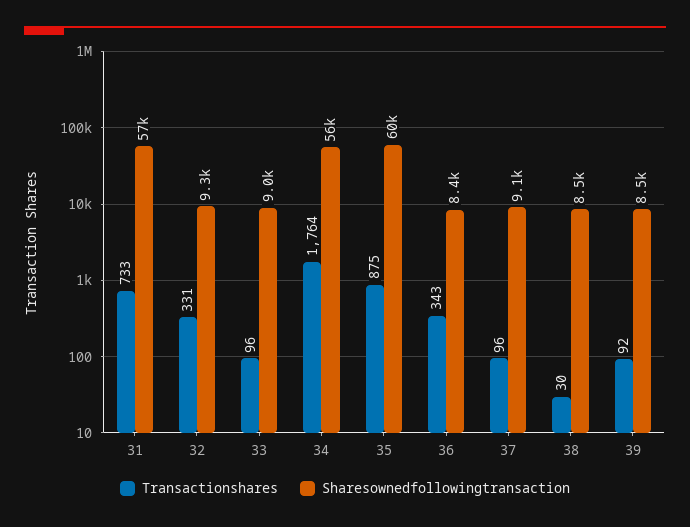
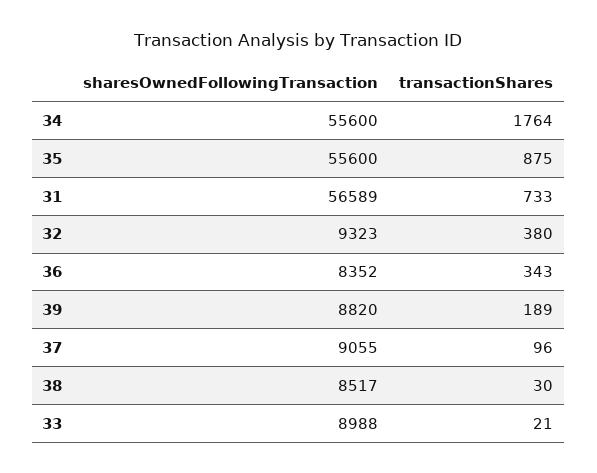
  {
    "Transactionshares": {
      "31": 733,
-     "32": 331,
+     "32": 380,
-     "33": 96,
+     "33": 21,
      "34": 1764,
      "35": 875,
      "36": 343,
      "37": 96,
      "38": 30,
-     "39": 92
+     "39": 189
    },
    "Sharesownedfollowingtransaction": {
      "31": 56589,
      "32": 9323,
      "33": 8988,
      "34": 55600,
-     "35": 60000,
+     "35": 55600,
      "36": 8352,
      "37": 9055,
      "38": 8517,
-     "39": 8500
+     "39": 8820
    }
  }

